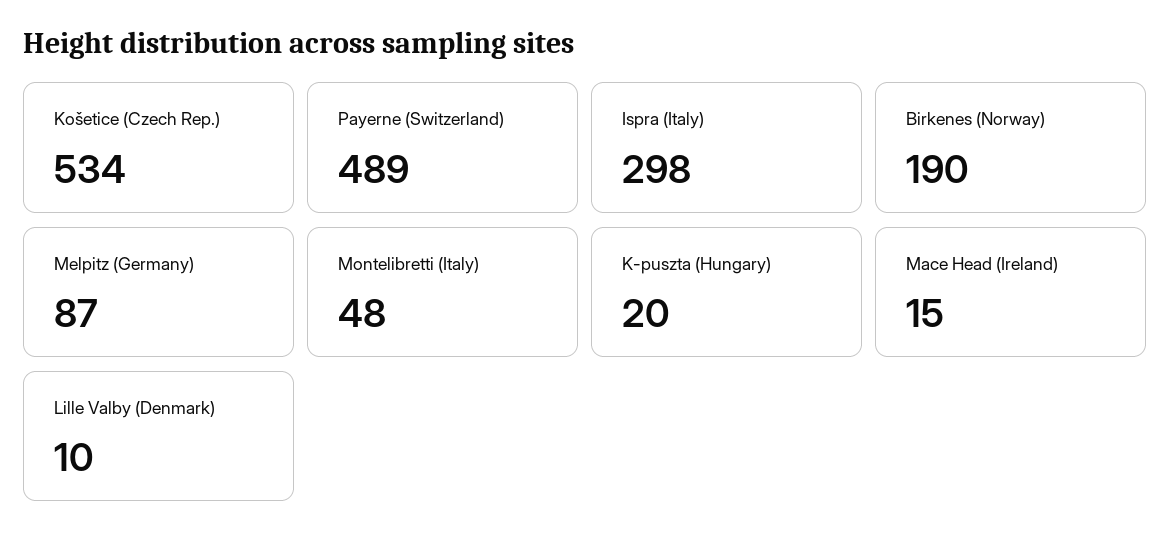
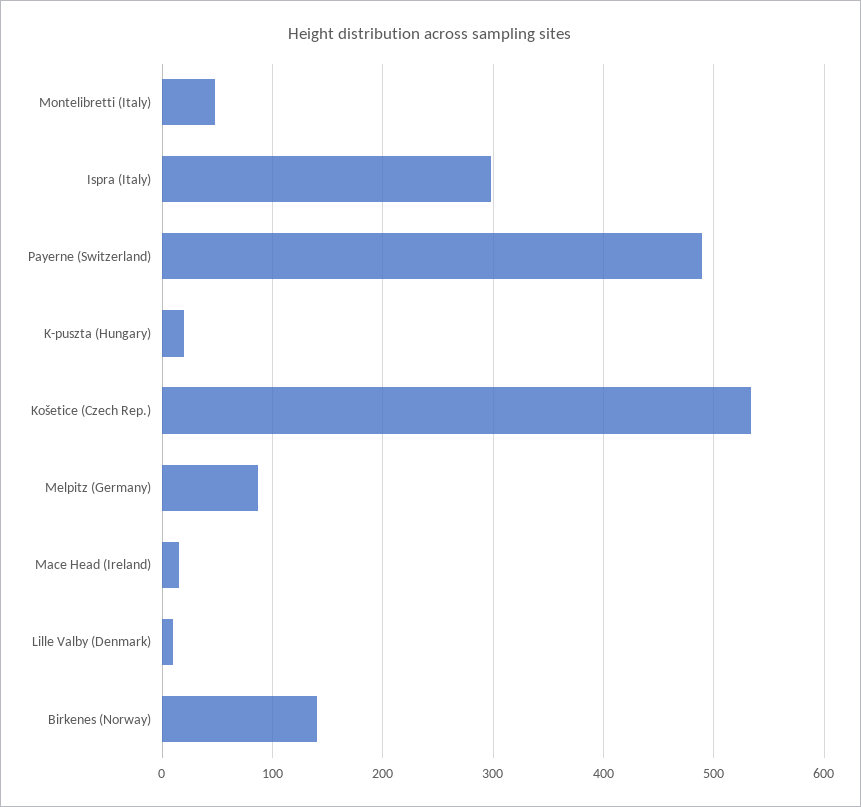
  {
    "Košetice (Czech Rep.)": 534,
    "Payerne (Switzerland)": 489,
    "Ispra (Italy)": 298,
-   "Birkenes (Norway)": 190,
+   "Birkenes (Norway)": 140,
    "Melpitz (Germany)": 87,
    "Montelibretti (Italy)": 48,
    "K-puszta (Hungary)": 20,
    "Mace Head (Ireland)": 15,
    "Lille Valby (Denmark)": 10
  }

